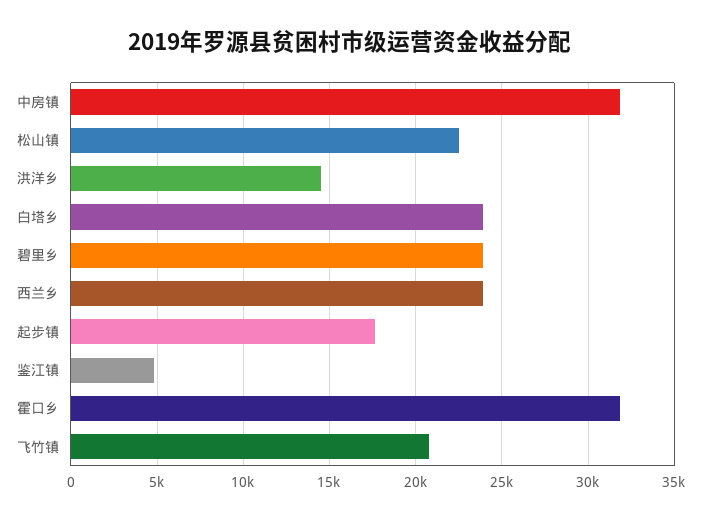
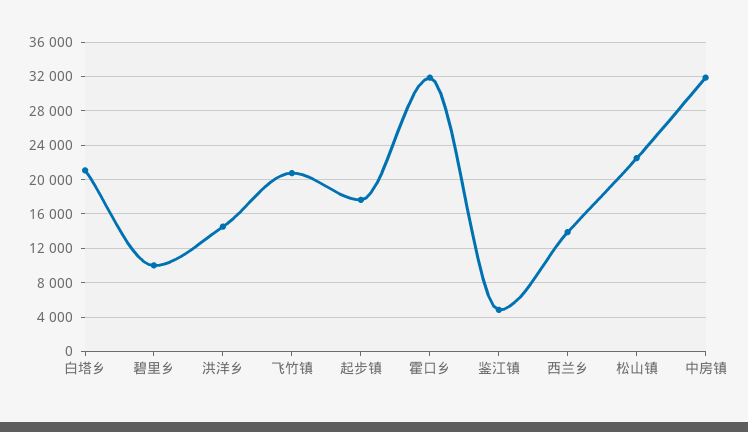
  {
    "中房镇": 32000,
    "松山镇": 22500,
    "洪洋乡": 14500,
-   "白塔乡": 24000,
+   "白塔乡": 21000,
-   "碧里乡": 24000,
+   "碧里乡": 10000,
-   "西兰乡": 24000,
+   "西兰乡": 14000,
    "起步镇": 17500,
    "鉴江镇": 5000,
    "霍口乡": 32000,
    "飞竹镇": 21000
  }

